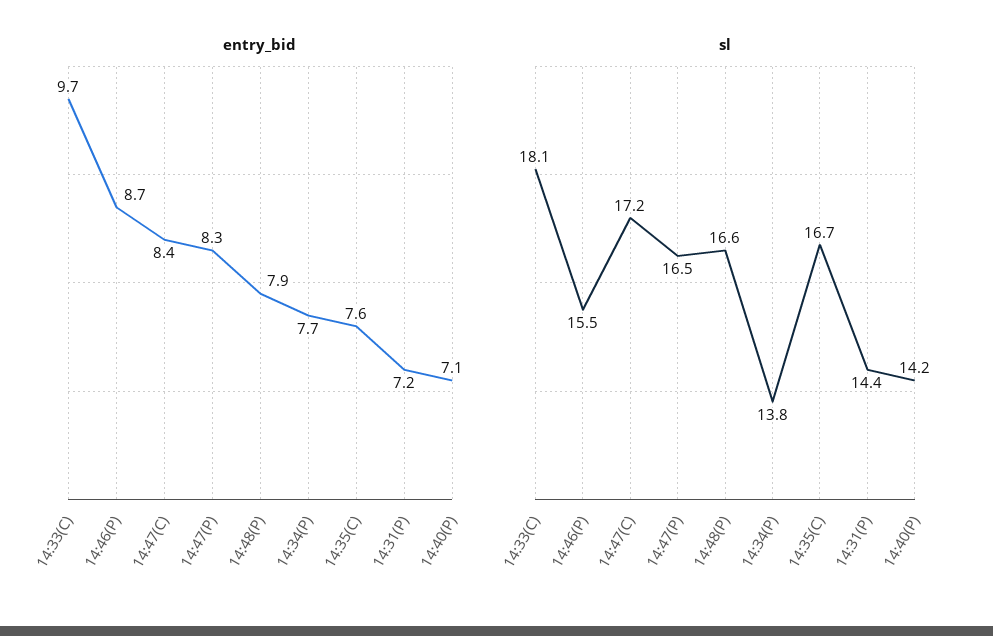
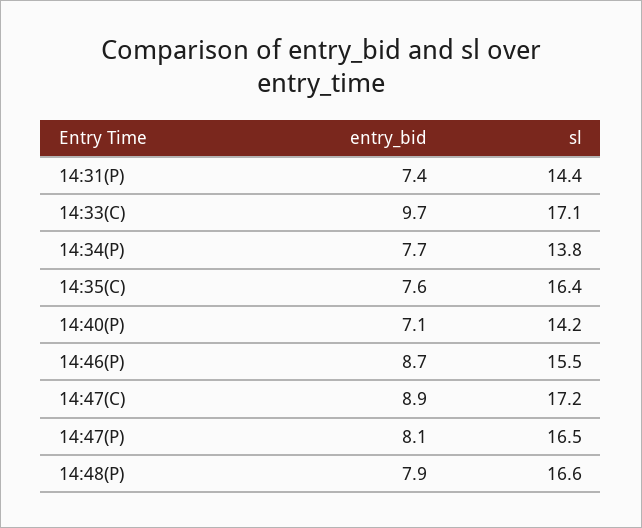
  {
    "entry_bid": {
      "14:33(C)": 9.7,
      "14:46(P)": 8.7,
-     "14:47(C)": 8.4,
+     "14:47(C)": 8.9,
-     "14:47(P)": 8.3,
+     "14:47(P)": 8.1,
      "14:48(P)": 7.9,
      "14:34(P)": 7.7,
      "14:35(C)": 7.6,
-     "14:31(P)": 7.2,
+     "14:31(P)": 7.4,
      "14:40(P)": 7.1
    },
    "sl": {
-     "14:33(C)": 18.1,
+     "14:33(C)": 17.1,
      "14:46(P)": 15.5,
      "14:47(C)": 17.2,
      "14:47(P)": 16.5,
      "14:48(P)": 16.6,
      "14:34(P)": 13.8,
-     "14:35(C)": 16.7,
+     "14:35(C)": 16.4,
      "14:31(P)": 14.4,
      "14:40(P)": 14.2
    }
  }

